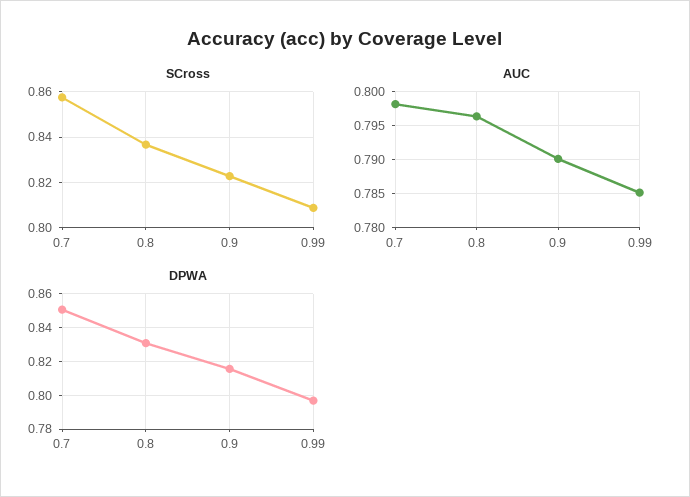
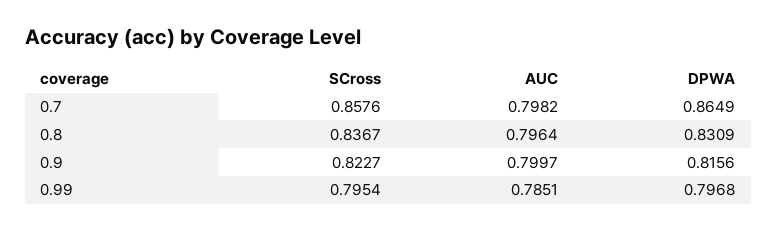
  {
    "SCross": {
      "0.7": 0.8576,
      "0.8": 0.8367,
      "0.9": 0.8227,
-     "0.99": 0.81
+     "0.99": 0.7954
    },
    "AUC": {
      "0.7": 0.7982,
      "0.8": 0.7964,
-     "0.9": 0.79,
+     "0.9": 0.7997,
      "0.99": 0.7851
    },
    "DPWA": {
-     "0.7": 0.85,
+     "0.7": 0.8649,
      "0.8": 0.8309,
      "0.9": 0.8156,
      "0.99": 0.7968
    }
  }

